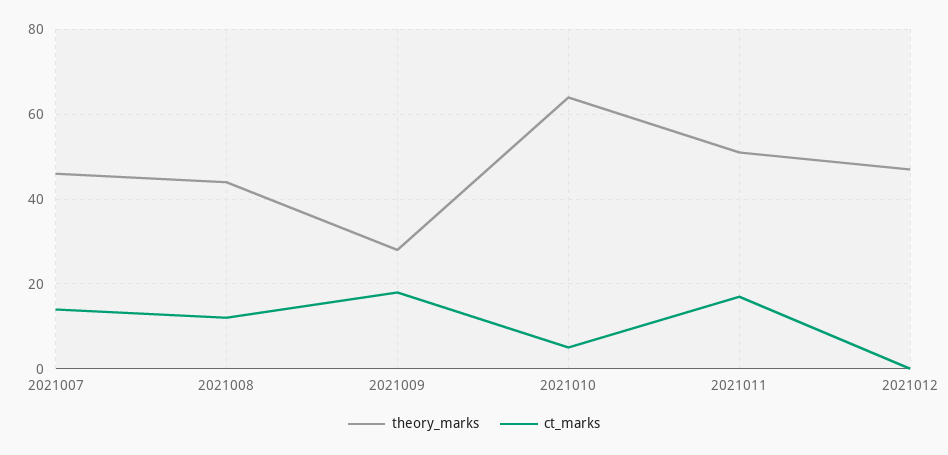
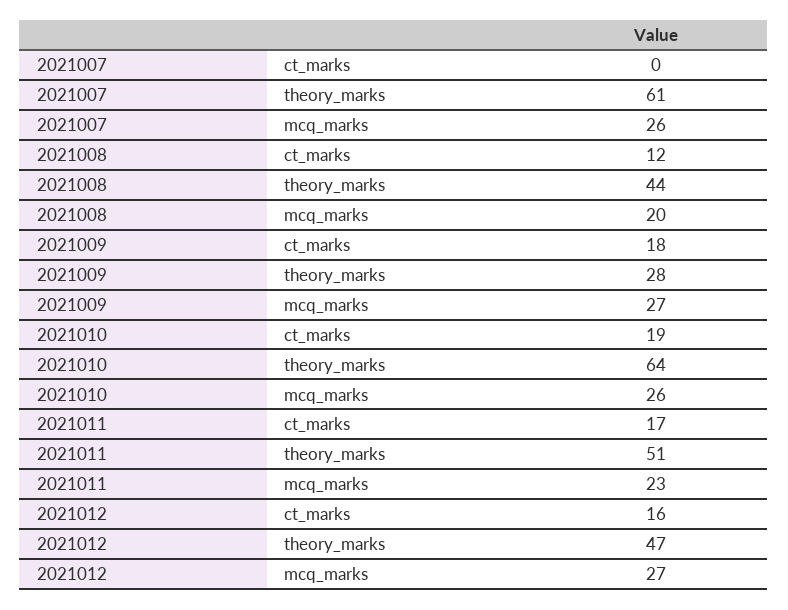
  {
    "theory_marks": {
-     "2021007": 45,
+     "2021007": 61,
      "2021008": 44,
      "2021009": 28,
      "2021010": 64,
      "2021011": 51,
      "2021012": 47
    },
    "ct_marks": {
-     "2021007": 15,
+     "2021007": 0,
      "2021008": 12,
      "2021009": 18,
-     "2021010": 5,
+     "2021010": 19,
      "2021011": 17,
-     "2021012": 0
+     "2021012": 16
-   }
+   },
+   "mcq_marks": {
+     "2021007": 26,
+     "2021008": 20,
+     "2021009": 27,
+     "2021010": 26,
+     "2021011": 23,
+     "2021012": 27
+   }
  }

